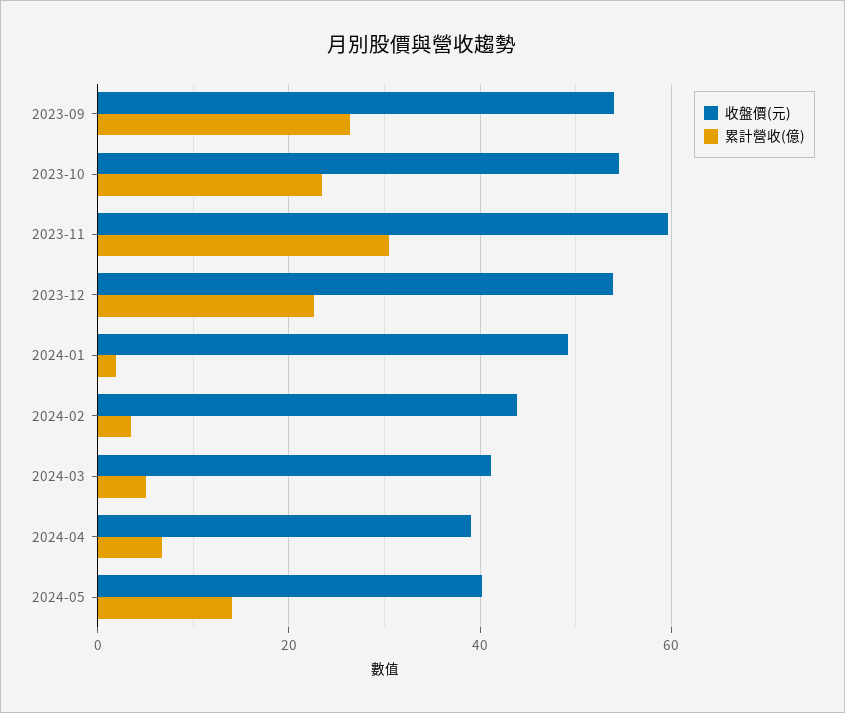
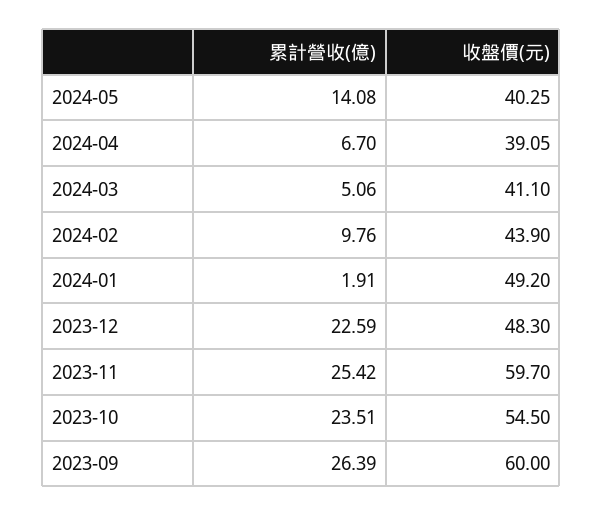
  {
    "收盤價(元)": {
-     "2023-09": 54,
+     "2023-09": 60,
      "2023-10": 54.5,
      "2023-11": 59.7,
-     "2023-12": 54,
+     "2023-12": 48.3,
      "2024-01": 49.2,
      "2024-02": 43.9,
      "2024-03": 41.1,
      "2024-04": 39.05,
      "2024-05": 40.25
    },
    "累計營收(億)": {
      "2023-09": 26.39,
      "2023-10": 23.51,
-     "2023-11": 30,
+     "2023-11": 25.42,
      "2023-12": 22.59,
      "2024-01": 1.91,
-     "2024-02": 4,
+     "2024-02": 9.76,
      "2024-03": 5.06,
      "2024-04": 6.7,
      "2024-05": 14.08
    }
  }

